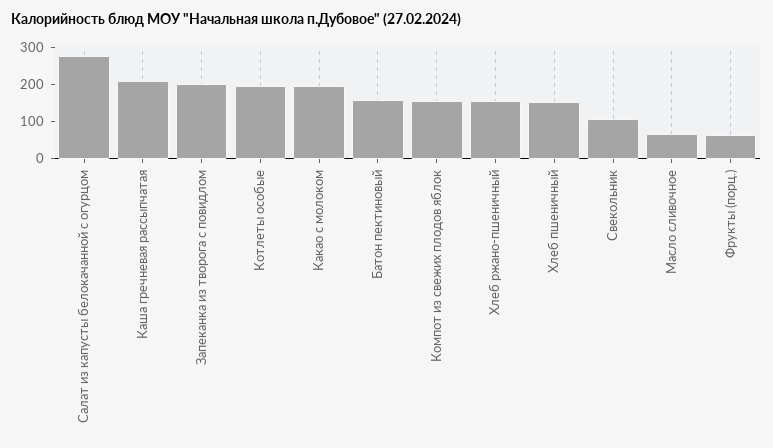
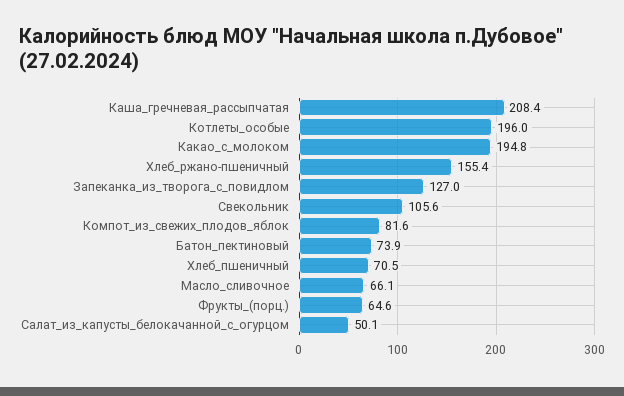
  {
-   "Салат из капусты белокачанной с огурцом": 275,
+   "Салат из капусты белокачанной с огурцом": 50.1,
    "Каша гречневая рассыпчатая": 208.4,
-   "Запеканка из творога с повидлом": 200,
+   "Запеканка из творога с повидлом": 127,
    "Котлеты особые": 196,
    "Какао с молоком": 194.8,
-   "Батон пектиновый": 150,
+   "Батон пектиновый": 73.9,
-   "Компот из свежих плодов яблок": 150,
+   "Компот из свежих плодов яблок": 81.6,
    "Хлеб ржано-пшеничный": 155.4,
-   "Хлеб пшеничный": 150,
+   "Хлеб пшеничный": 70.5,
    "Свекольник": 105.6,
    "Масло сливочное": 66.1,
    "Фрукты (порц.)": 64.6
  }

